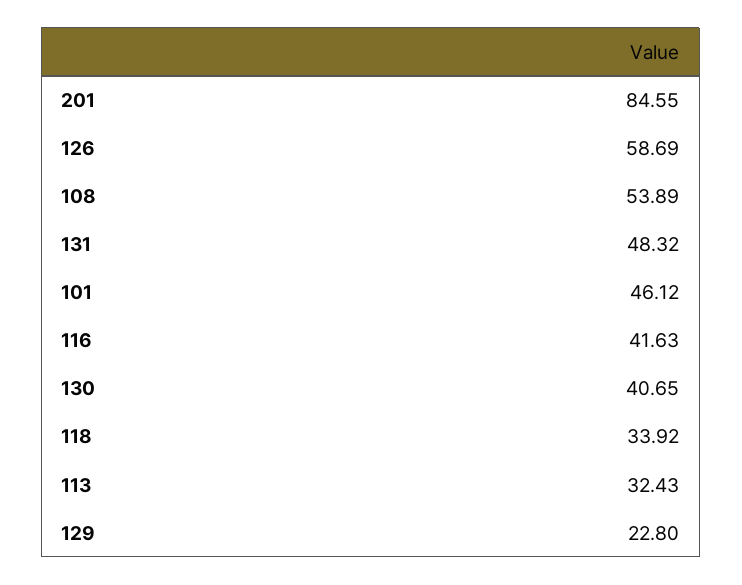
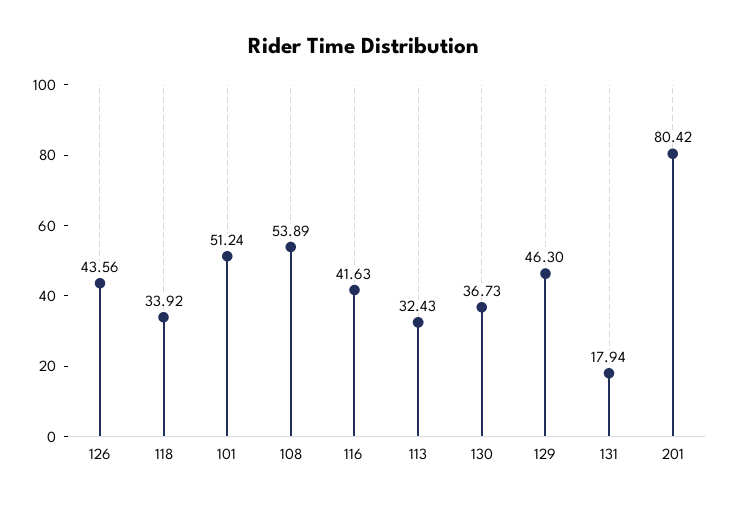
  {
-   "201": 84.55,
+   "201": 80.42,
-   "126": 58.69,
+   "126": 43.56,
    "108": 53.89,
-   "131": 48.32,
+   "131": 17.94,
-   "101": 46.12,
+   "101": 51.24,
    "116": 41.63,
-   "130": 40.65,
+   "130": 36.73,
    "118": 33.92,
    "113": 32.43,
-   "129": 22.8
+   "129": 46.3
  }

